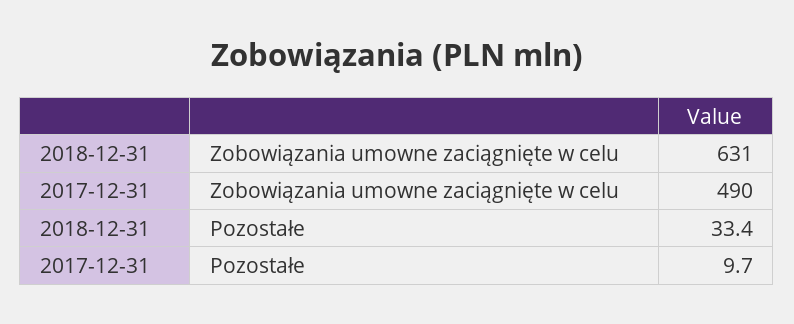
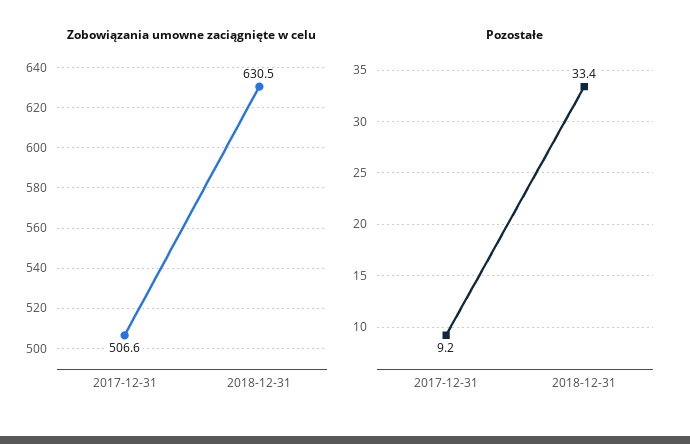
  {
    "Zobowiązania umowne zaciągnięte w celu": {
      "2018-12-31": 630.5,
-     "2017-12-31": 490
+     "2017-12-31": 506.6
    },
    "Pozostałe": {
      "2018-12-31": 33.4,
-     "2017-12-31": 9.7
+     "2017-12-31": 9.2
    }
  }

